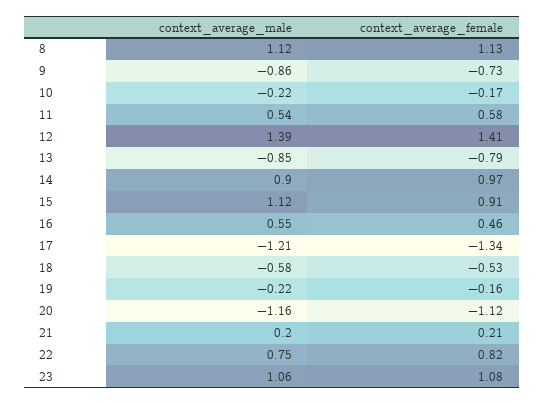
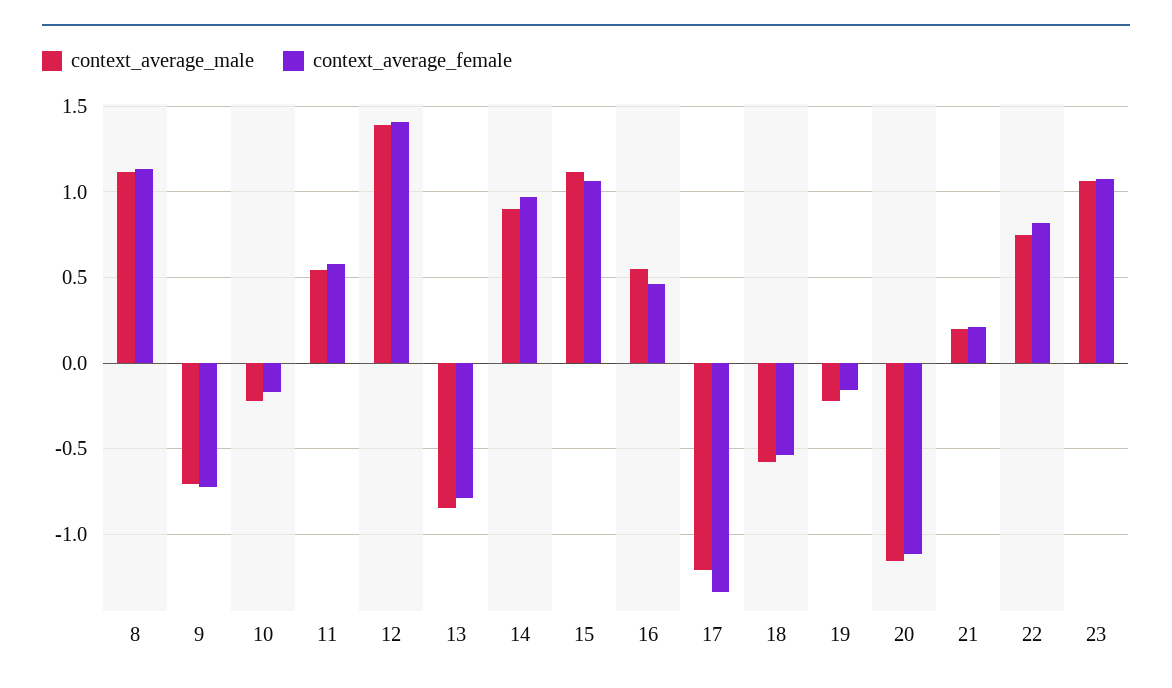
  {
    "context_average_male": {
      "8": 1.12,
-     "9": -0.86,
+     "9": -0.7,
      "10": -0.22,
      "11": 0.54,
      "12": 1.39,
      "13": -0.85,
      "14": 0.9,
      "15": 1.12,
      "16": 0.55,
      "17": -1.21,
      "18": -0.58,
      "19": -0.22,
      "20": -1.16,
      "21": 0.2,
      "22": 0.75,
      "23": 1.06
    },
    "context_average_female": {
      "8": 1.13,
      "9": -0.73,
      "10": -0.17,
      "11": 0.58,
      "12": 1.41,
      "13": -0.79,
      "14": 0.97,
-     "15": 0.91,
+     "15": 1.05,
      "16": 0.46,
      "17": -1.34,
      "18": -0.53,
      "19": -0.16,
      "20": -1.12,
      "21": 0.21,
      "22": 0.82,
      "23": 1.08
    }
  }

